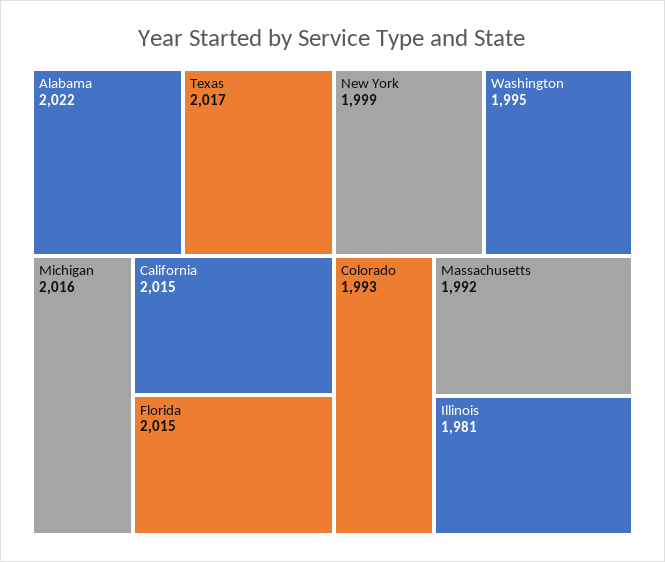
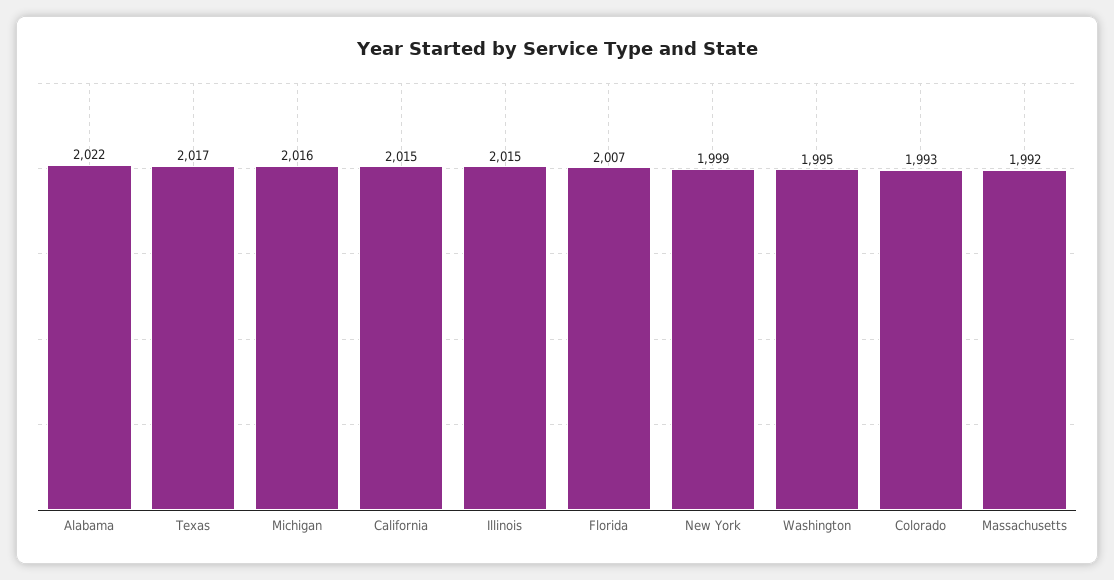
  {
    "Alabama": 2022,
    "Texas": 2017,
    "Michigan": 2016,
    "California": 2015,
-   "Florida": 2015,
+   "Florida": 2007,
    "New York": 1999,
    "Washington": 1995,
    "Colorado": 1993,
    "Massachusetts": 1992,
-   "Illinois": 1981
+   "Illinois": 2015
  }

